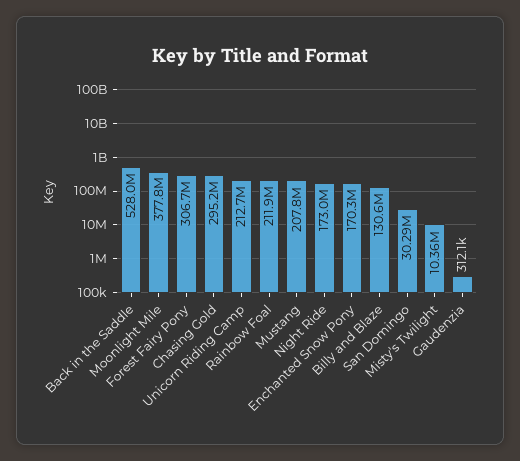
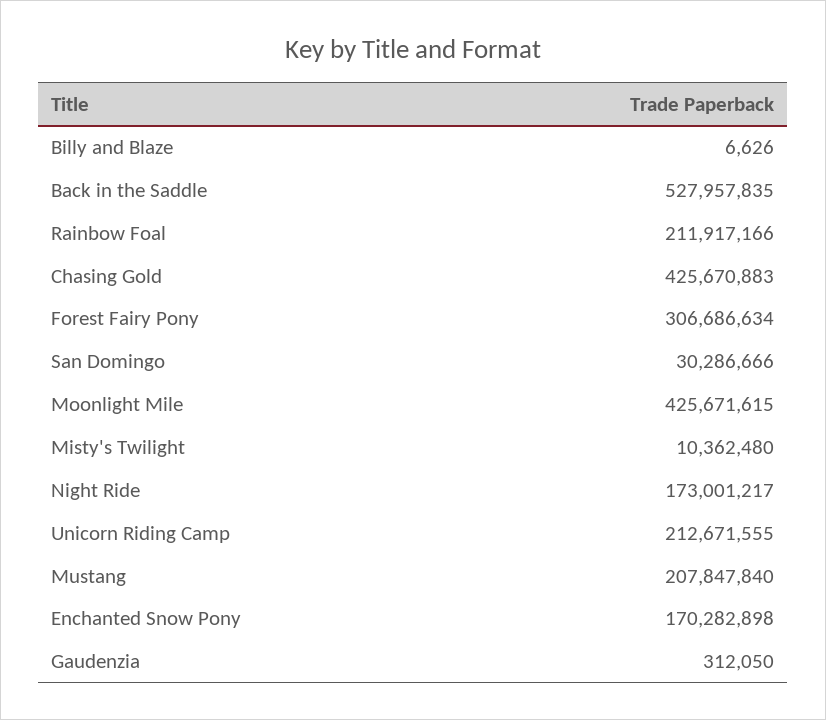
  {
    "Back in the Saddle": 527957835,
-   "Moonlight Mile": 377800000,
+   "Moonlight Mile": 425671615,
    "Forest Fairy Pony": 306686634,
-   "Chasing Gold": 295200000,
+   "Chasing Gold": 425670883,
    "Unicorn Riding Camp": 212671555,
    "Rainbow Foal": 211917166,
    "Mustang": 207847840,
    "Night Ride": 173001217,
    "Enchanted Snow Pony": 170282898,
-   "Billy and Blaze": 130600000,
+   "Billy and Blaze": 6626,
    "San Domingo": 30286666,
    "Misty's Twilight": 10362480,
    "Gaudenzia": 312050
  }

